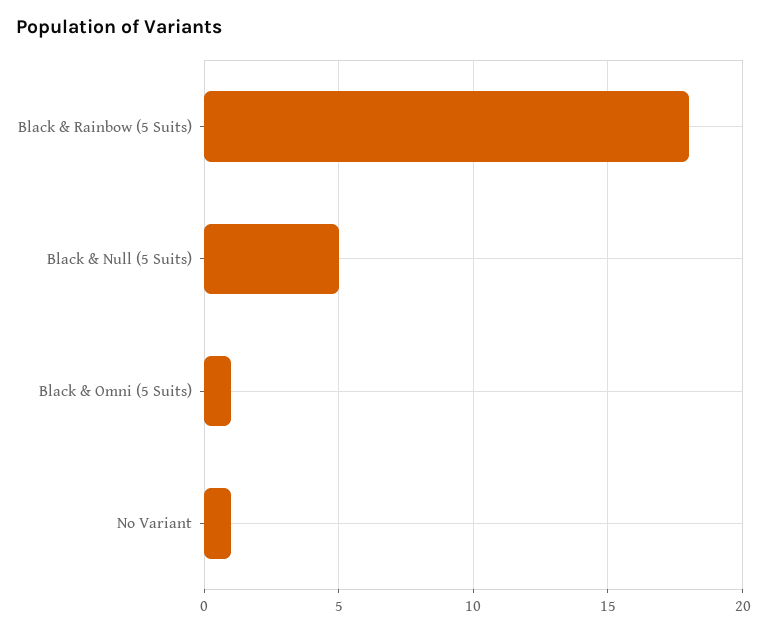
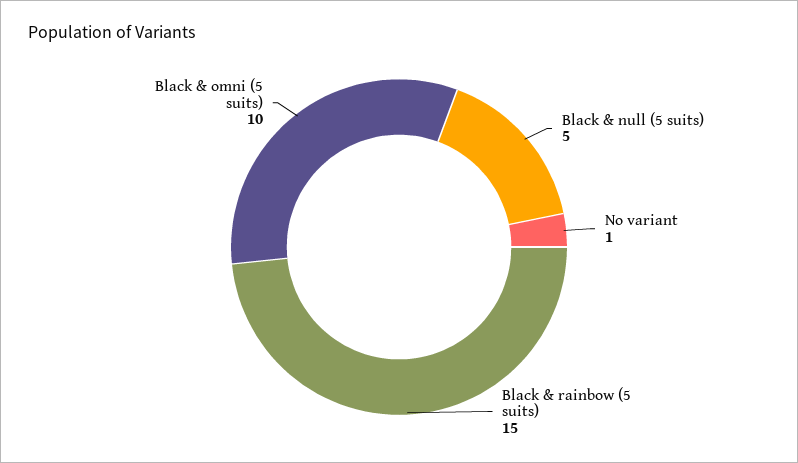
  {
-   "Black & Rainbow (5 Suits)": 18,
+   "Black & Rainbow (5 Suits)": 15,
    "Black & Null (5 Suits)": 5,
-   "Black & Omni (5 Suits)": 1,
+   "Black & Omni (5 Suits)": 10,
    "No Variant": 1
  }

